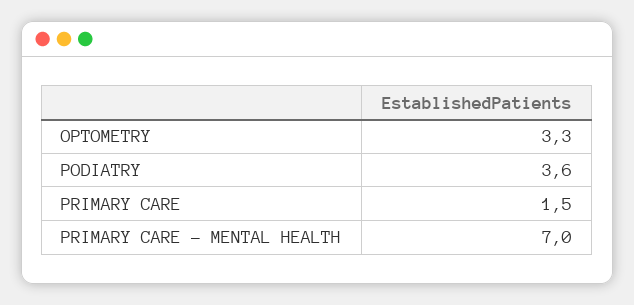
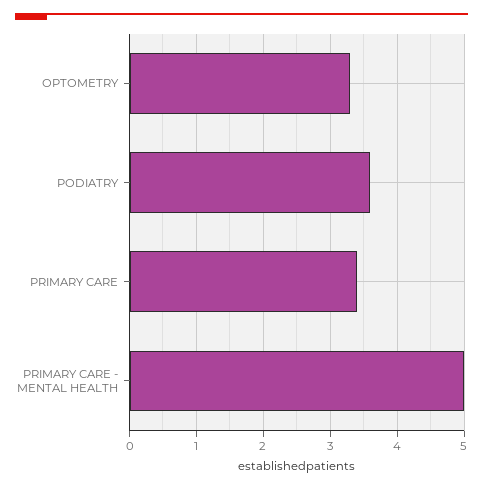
  {
    "OPTOMETRY": 3.3,
    "PODIATRY": 3.6,
-   "PRIMARY CARE": 1.5,
+   "PRIMARY CARE": 3.4,
-   "PRIMARY CARE - MENTAL HEALTH": 7
+   "PRIMARY CARE - MENTAL HEALTH": 5
  }

